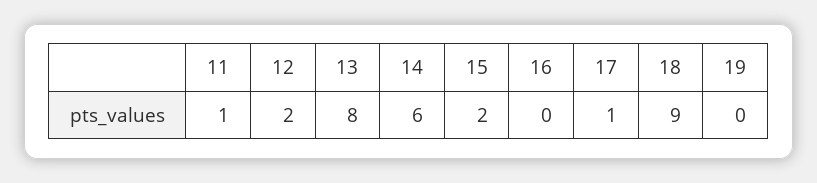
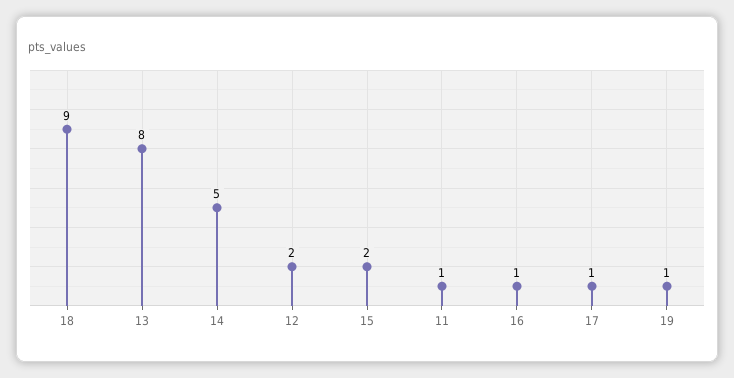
  {
    "11": 1,
    "12": 2,
    "13": 8,
-   "14": 6,
+   "14": 5,
    "15": 2,
-   "16": 0,
+   "16": 1,
    "17": 1,
    "18": 9,
-   "19": 0
+   "19": 1
  }

